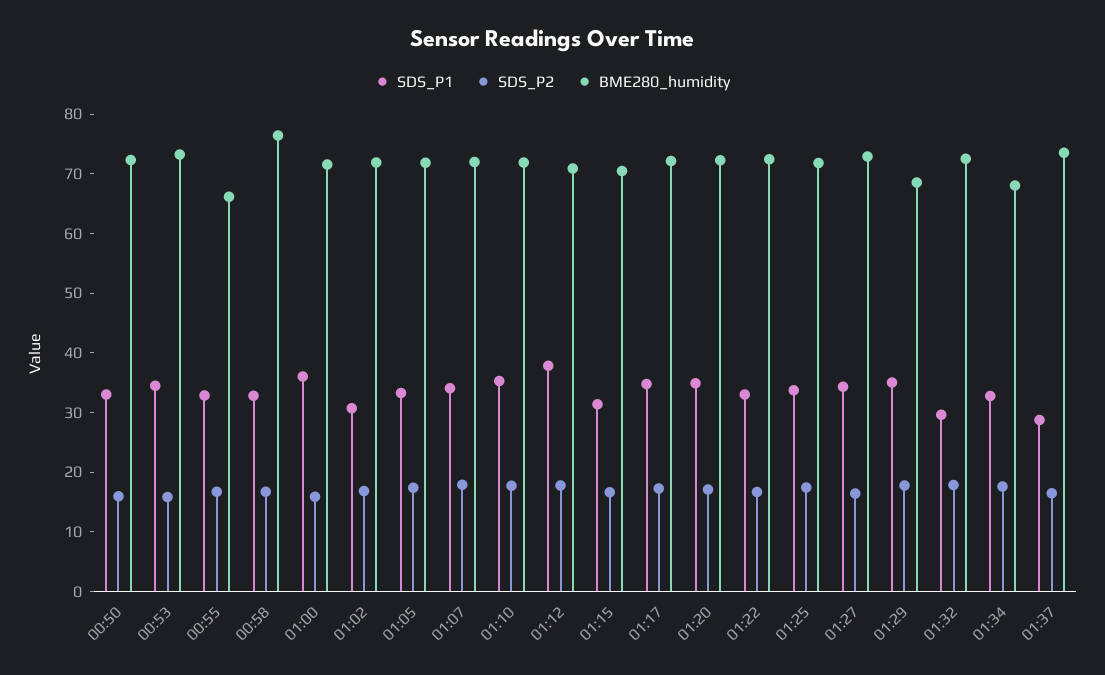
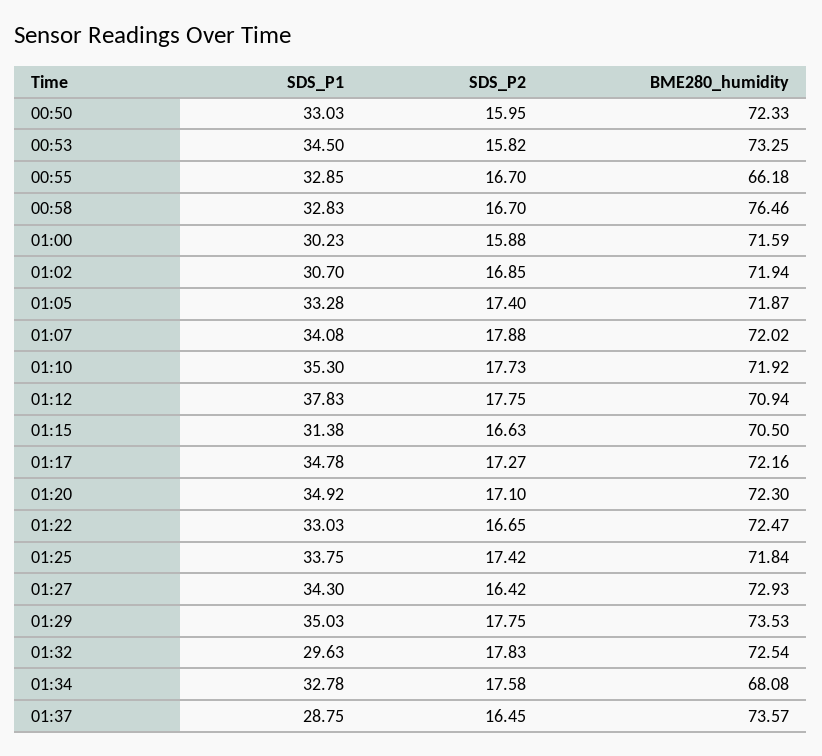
  {
    "SDS_P1": {
      "00:50": 33.03,
      "00:53": 34.5,
      "00:55": 32.85,
      "00:58": 32.83,
-     "01:00": 36,
+     "01:00": 30.23,
      "01:02": 30.7,
      "01:05": 33.28,
      "01:07": 34.08,
      "01:10": 35.3,
      "01:12": 37.83,
      "01:15": 31.38,
      "01:17": 34.78,
      "01:20": 34.92,
      "01:22": 33.03,
      "01:25": 33.75,
      "01:27": 34.3,
      "01:29": 35.03,
      "01:32": 29.63,
      "01:34": 32.78,
      "01:37": 28.75
    },
    "SDS_P2": {
      "00:50": 15.95,
      "00:53": 15.82,
      "00:55": 16.7,
      "00:58": 16.7,
      "01:00": 15.88,
      "01:02": 16.85,
      "01:05": 17.4,
      "01:07": 17.88,
      "01:10": 17.73,
      "01:12": 17.75,
      "01:15": 16.63,
      "01:17": 17.27,
      "01:20": 17.1,
      "01:22": 16.65,
      "01:25": 17.42,
      "01:27": 16.42,
      "01:29": 17.75,
      "01:32": 17.83,
      "01:34": 17.58,
      "01:37": 16.45
    },
    "BME280_humidity": {
      "00:50": 72.33,
      "00:53": 73.25,
      "00:55": 66.18,
      "00:58": 76.46,
      "01:00": 71.59,
      "01:02": 71.94,
      "01:05": 71.87,
      "01:07": 72.02,
      "01:10": 71.92,
      "01:12": 70.94,
      "01:15": 70.5,
      "01:17": 72.16,
      "01:20": 72.3,
      "01:22": 72.47,
      "01:25": 71.84,
      "01:27": 72.93,
-     "01:29": 68,
+     "01:29": 73.53,
      "01:32": 72.54,
      "01:34": 68.08,
      "01:37": 73.57
    }
  }

